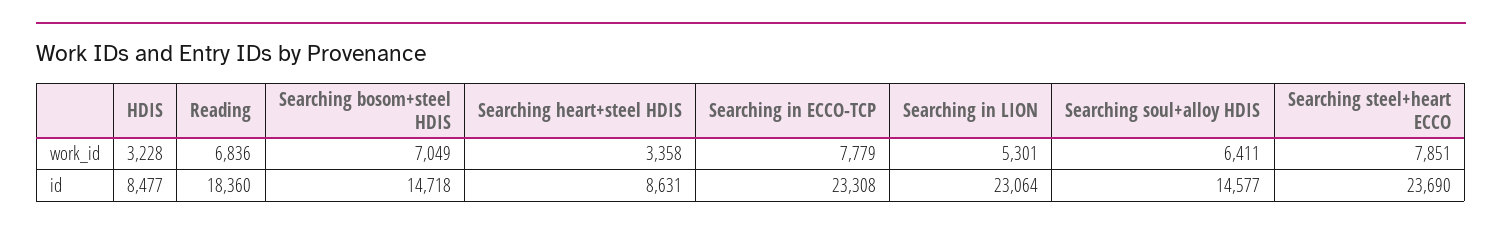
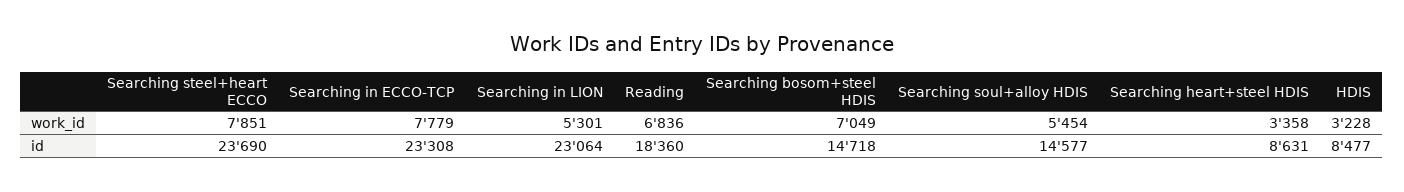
  {
    "HDIS": {
      "work_id": 3228,
      "id": 8477
    },
    "Reading": {
      "work_id": 6836,
      "id": 18360
    },
    "Searching bosom+steel HDIS": {
      "work_id": 7049,
      "id": 14718
    },
    "Searching heart+steel HDIS": {
      "work_id": 3358,
      "id": 8631
    },
    "Searching in ECCO-TCP": {
      "work_id": 7779,
      "id": 23308
    },
    "Searching in LION": {
      "work_id": 5301,
      "id": 23064
    },
    "Searching soul+alloy HDIS": {
-     "work_id": 6411,
+     "work_id": 5454,
      "id": 14577
    },
    "Searching steel+heart ECCO": {
      "work_id": 7851,
      "id": 23690
    }
  }

